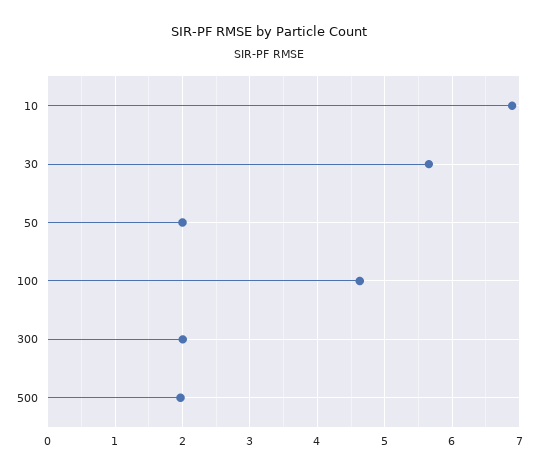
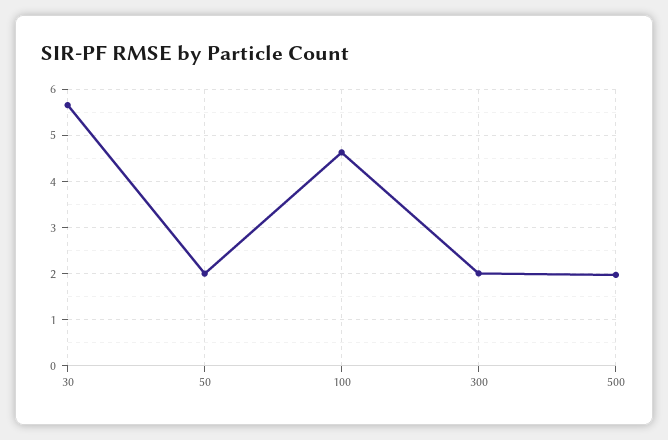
  {
-   "10": 6.9,
    "30": 5.7,
    "50": 2,
    "100": 4.6,
    "300": 2,
    "500": 2
  }

